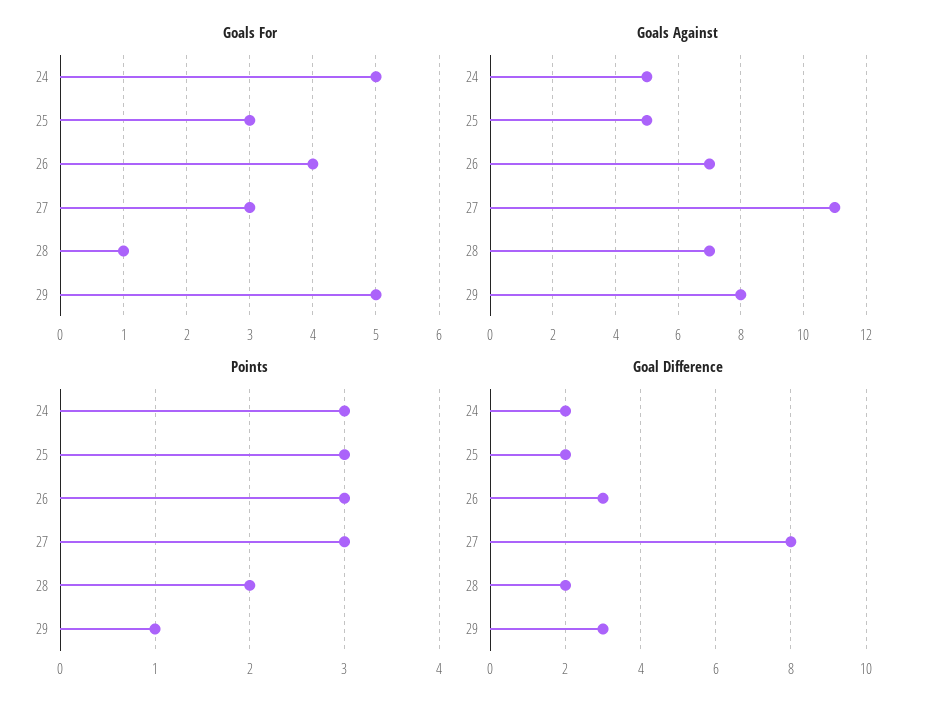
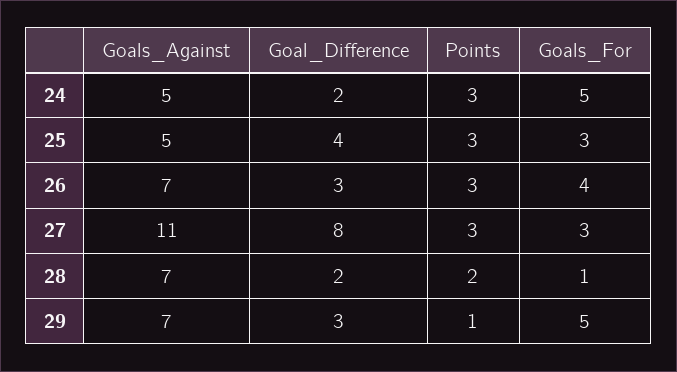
  {
    "Goals For": {
      "24": 5,
      "25": 3,
      "26": 4,
      "27": 3,
      "28": 1,
      "29": 5
    },
    "Goals Against": {
      "24": 5,
      "25": 5,
      "26": 7,
      "27": 11,
      "28": 7,
-     "29": 8
+     "29": 7
    },
    "Points": {
      "24": 3,
      "25": 3,
      "26": 3,
      "27": 3,
      "28": 2,
      "29": 1
    },
    "Goal Difference": {
      "24": 2,
-     "25": 2,
+     "25": 4,
      "26": 3,
      "27": 8,
      "28": 2,
      "29": 3
    }
  }

